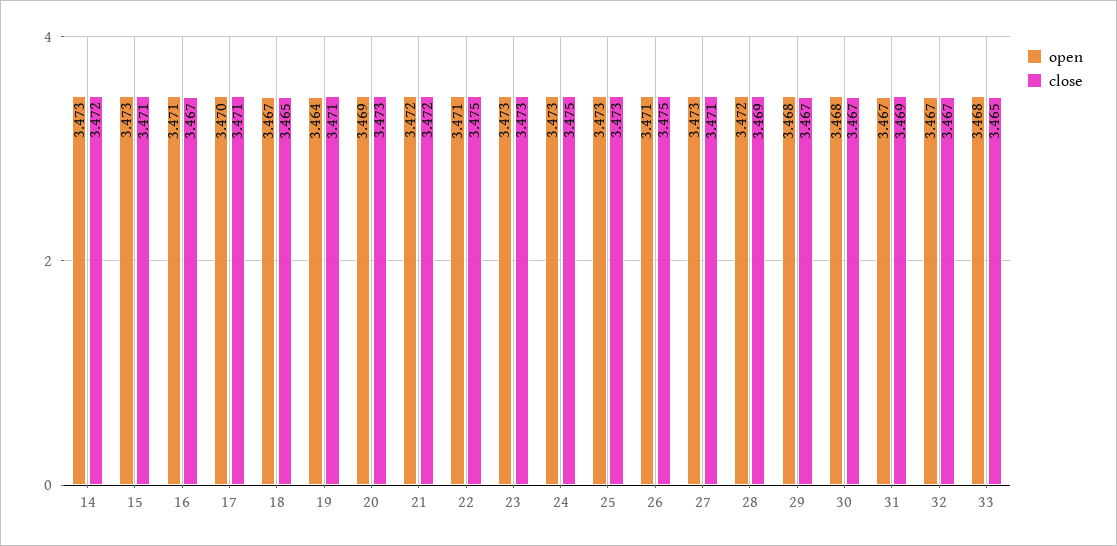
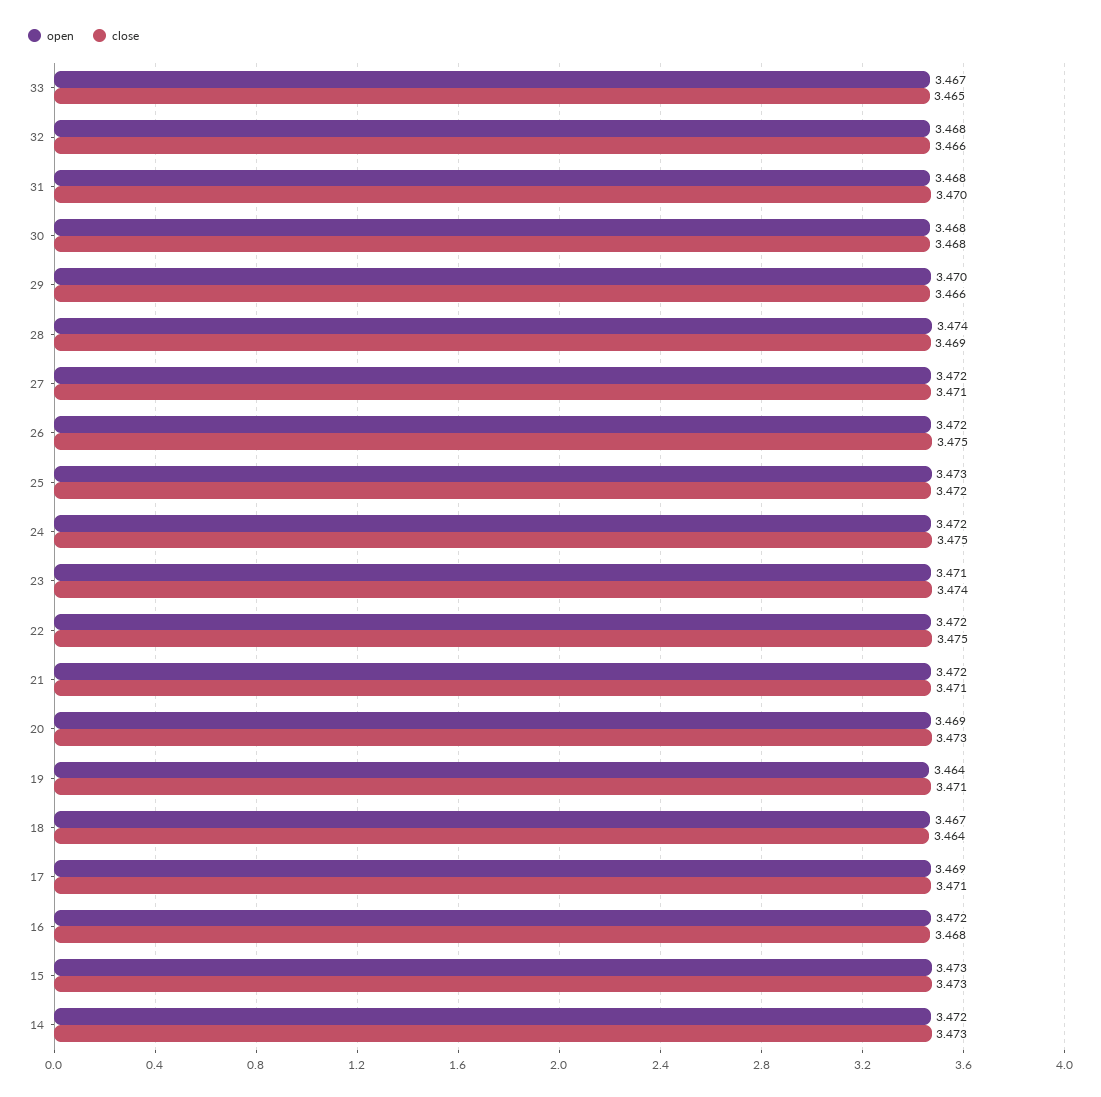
  {
    "open": {
-     "14": 3.473,
+     "14": 3.472,
      "15": 3.473,
-     "16": 3.471,
+     "16": 3.472,
-     "17": 3.47,
+     "17": 3.469,
      "18": 3.467,
      "19": 3.464,
      "20": 3.469,
      "21": 3.472,
-     "22": 3.471,
+     "22": 3.472,
-     "23": 3.473,
+     "23": 3.471,
-     "24": 3.473,
+     "24": 3.472,
      "25": 3.473,
-     "26": 3.471,
+     "26": 3.472,
-     "27": 3.473,
+     "27": 3.472,
-     "28": 3.472,
+     "28": 3.474,
-     "29": 3.468,
+     "29": 3.47,
      "30": 3.468,
-     "31": 3.467,
+     "31": 3.468,
-     "32": 3.467,
+     "32": 3.468,
-     "33": 3.468
+     "33": 3.467
    },
    "close": {
-     "14": 3.472,
+     "14": 3.473,
-     "15": 3.471,
+     "15": 3.473,
-     "16": 3.467,
+     "16": 3.468,
      "17": 3.471,
-     "18": 3.465,
+     "18": 3.464,
      "19": 3.471,
      "20": 3.473,
-     "21": 3.472,
+     "21": 3.471,
      "22": 3.475,
-     "23": 3.473,
+     "23": 3.474,
      "24": 3.475,
-     "25": 3.473,
+     "25": 3.472,
      "26": 3.475,
      "27": 3.471,
      "28": 3.469,
-     "29": 3.467,
+     "29": 3.466,
-     "30": 3.467,
+     "30": 3.468,
-     "31": 3.469,
+     "31": 3.47,
-     "32": 3.467,
+     "32": 3.466,
      "33": 3.465
    }
  }

